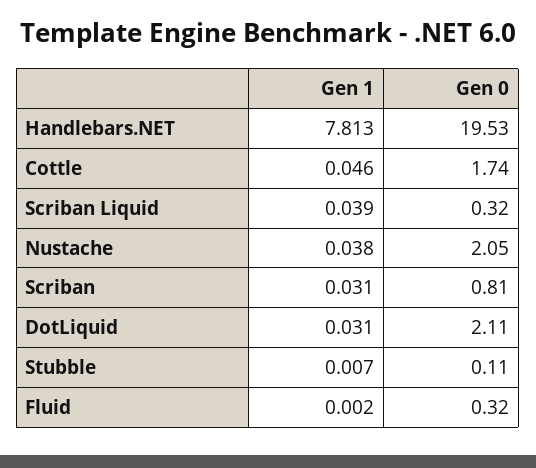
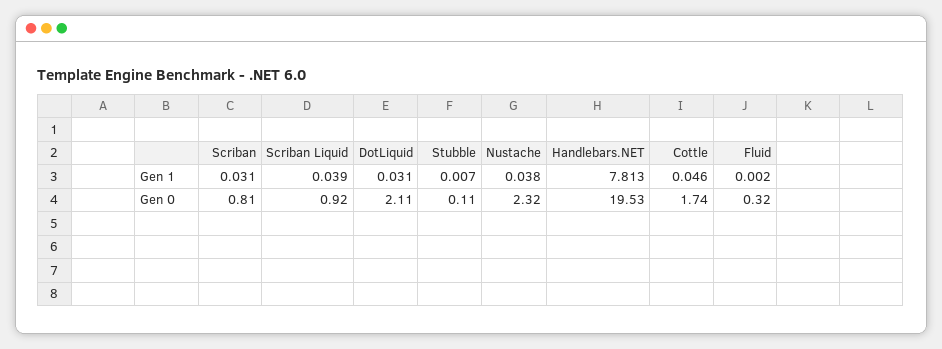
  {
    "Gen 1": {
      "Handlebars.NET": 7.813,
      "Cottle": 0.046,
      "Scriban Liquid": 0.039,
      "Nustache": 0.038,
      "Scriban": 0.031,
      "DotLiquid": 0.031,
      "Stubble": 0.007,
      "Fluid": 0.002
    },
    "Gen 0": {
      "Handlebars.NET": 19.53,
      "Cottle": 1.74,
-     "Scriban Liquid": 0.32,
+     "Scriban Liquid": 0.92,
-     "Nustache": 2.05,
+     "Nustache": 2.32,
      "Scriban": 0.81,
      "DotLiquid": 2.11,
      "Stubble": 0.11,
      "Fluid": 0.32
    }
  }

